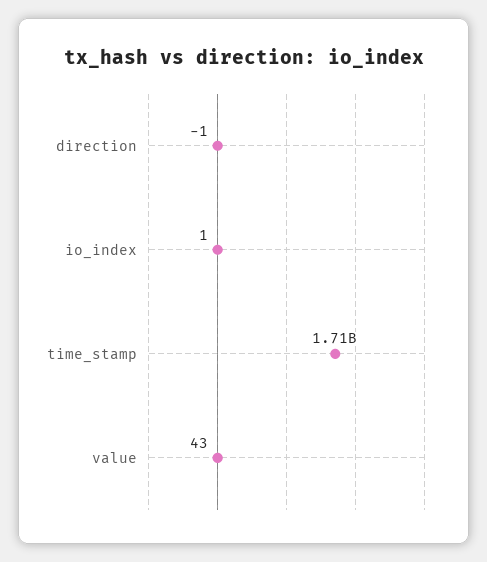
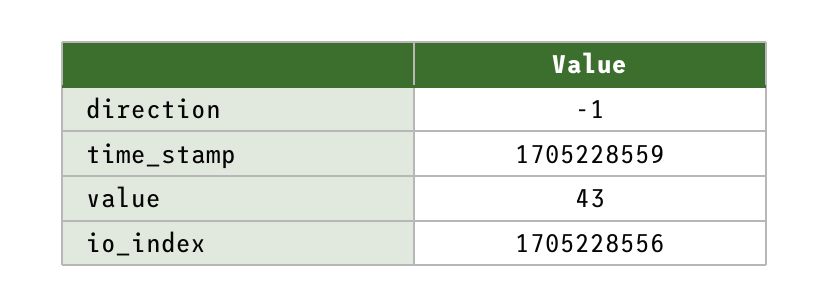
  {
    "direction": -1,
-   "io_index": 1,
+   "io_index": 1705228556,
    "time_stamp": 1705228559,
    "value": 43
  }

